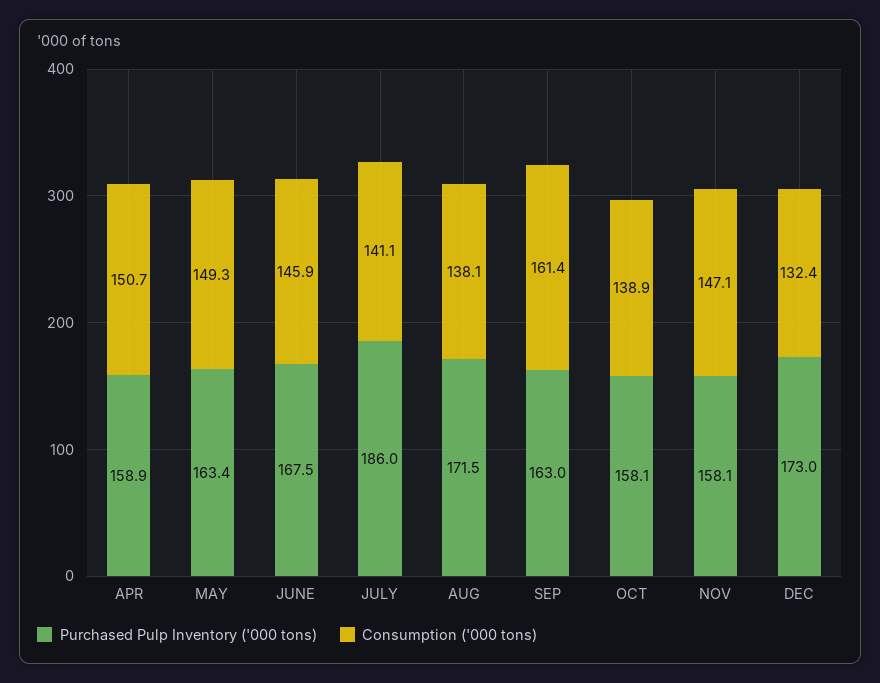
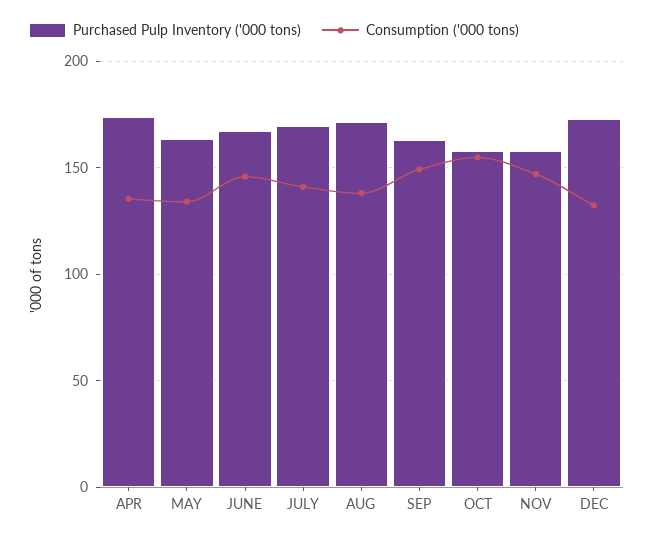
  {
    "Purchased Pulp Inventory ('000 tons)": {
-     "APR": 158.9,
+     "APR": 175,
      "MAY": 163.4,
      "JUNE": 167.5,
-     "JULY": 186,
+     "JULY": 170,
      "AUG": 171.5,
      "SEP": 163,
      "OCT": 158.1,
      "NOV": 158.1,
      "DEC": 173
    },
    "Consumption ('000 tons)": {
-     "APR": 150.7,
+     "APR": 135,
-     "MAY": 149.3,
+     "MAY": 135,
      "JUNE": 145.9,
      "JULY": 141.1,
      "AUG": 138.1,
-     "SEP": 161.4,
+     "SEP": 150,
-     "OCT": 138.9,
+     "OCT": 155,
      "NOV": 147.1,
      "DEC": 132.4
    }
  }

